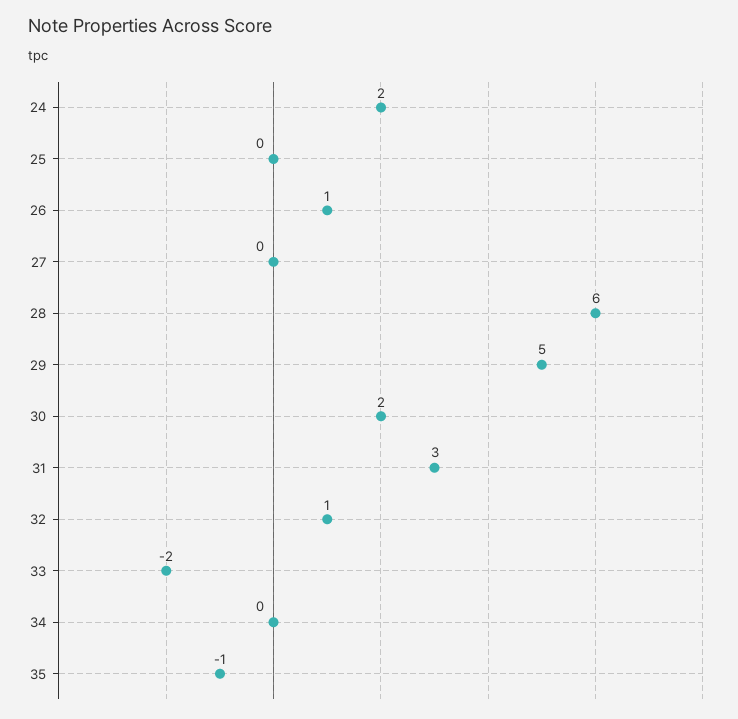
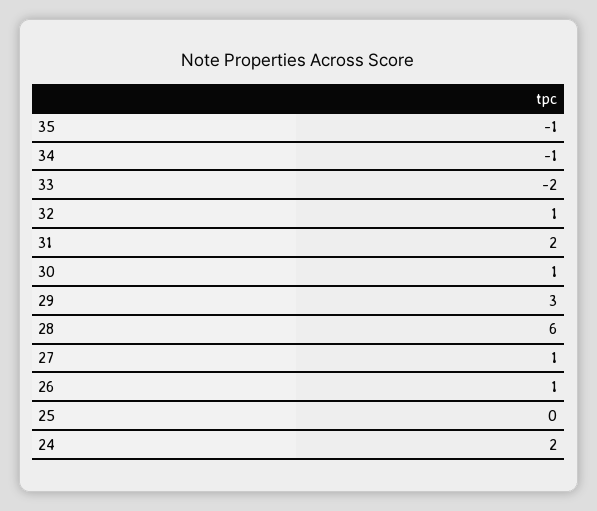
  {
    "24": 2,
    "25": 0,
    "26": 1,
-   "27": 0,
+   "27": 1,
    "28": 6,
-   "29": 5,
+   "29": 3,
-   "30": 2,
+   "30": 1,
-   "31": 3,
+   "31": 2,
    "32": 1,
    "33": -2,
-   "34": 0,
+   "34": -1,
    "35": -1
  }

